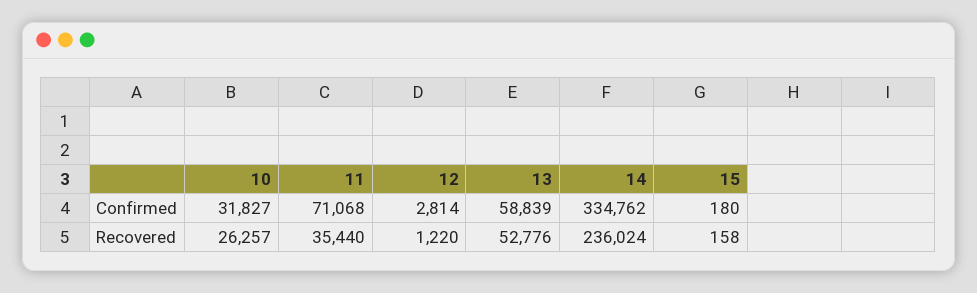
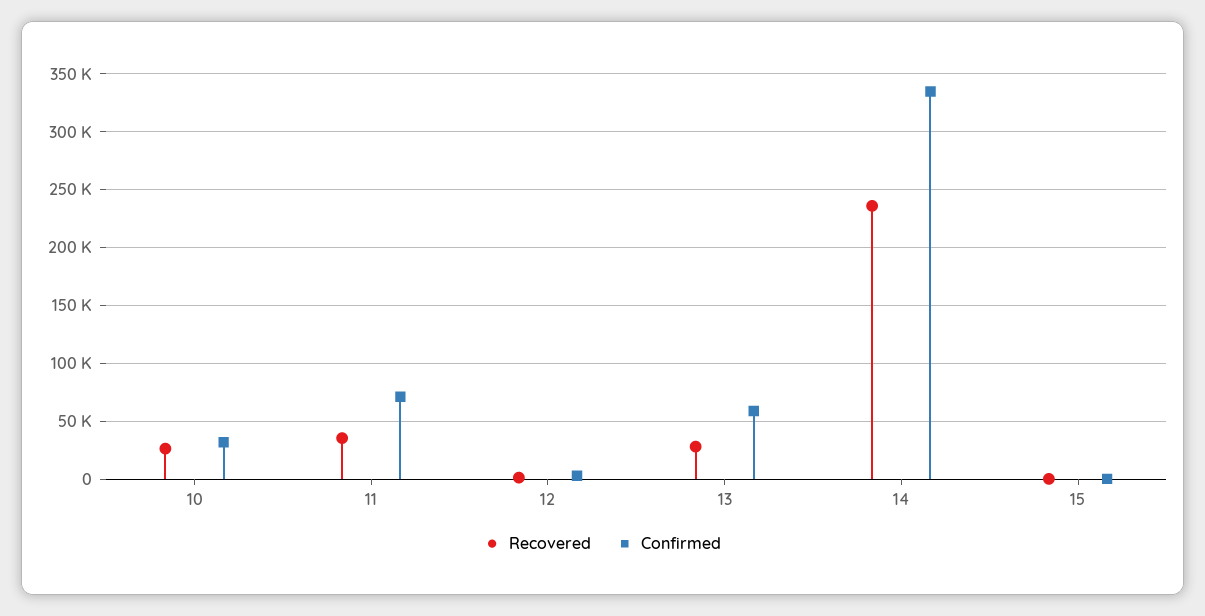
  {
    "Confirmed": {
      "10": 31827,
      "11": 71068,
      "12": 2814,
      "13": 58839,
      "14": 334762,
      "15": 180
    },
    "Recovered": {
      "10": 26257,
      "11": 35440,
      "12": 1220,
-     "13": 52776,
+     "13": 30000,
      "14": 236024,
      "15": 158
    }
  }

